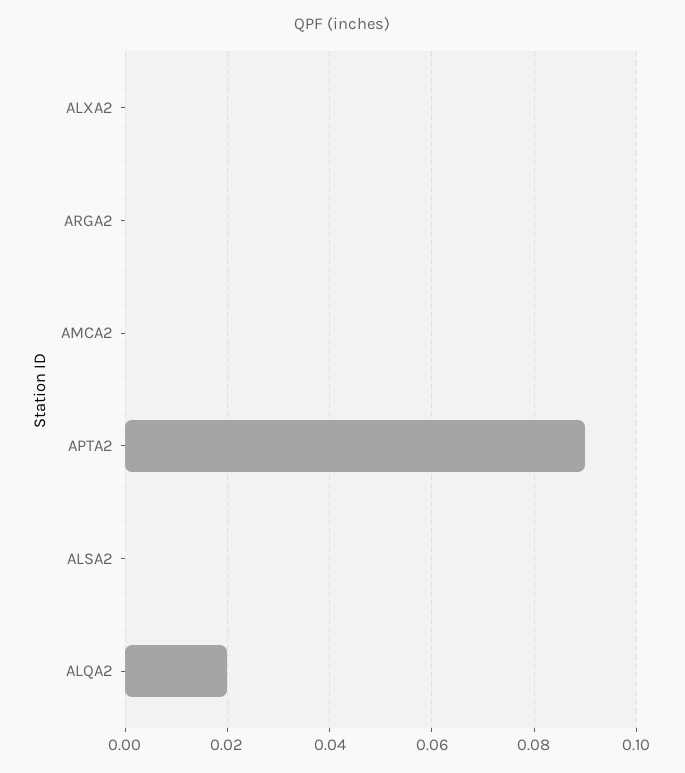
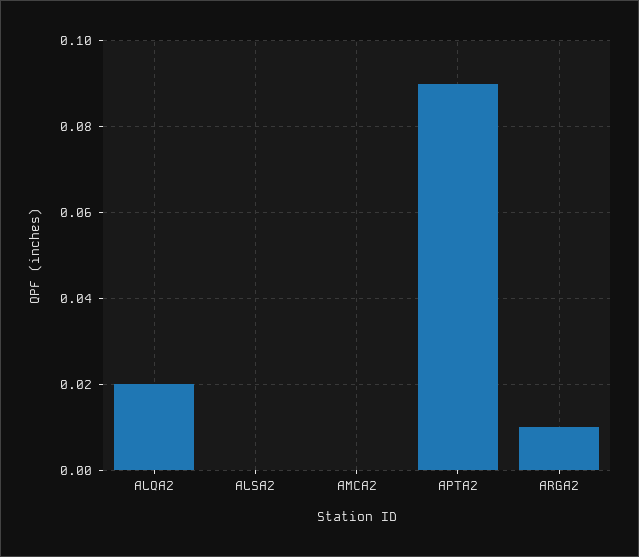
  {
-   "ALXA2": 0,
-   "ARGA2": 0,
+   "ARGA2": 0.01,
    "AMCA2": 0,
    "APTA2": 0.09,
    "ALSA2": 0,
    "ALQA2": 0.02
  }

